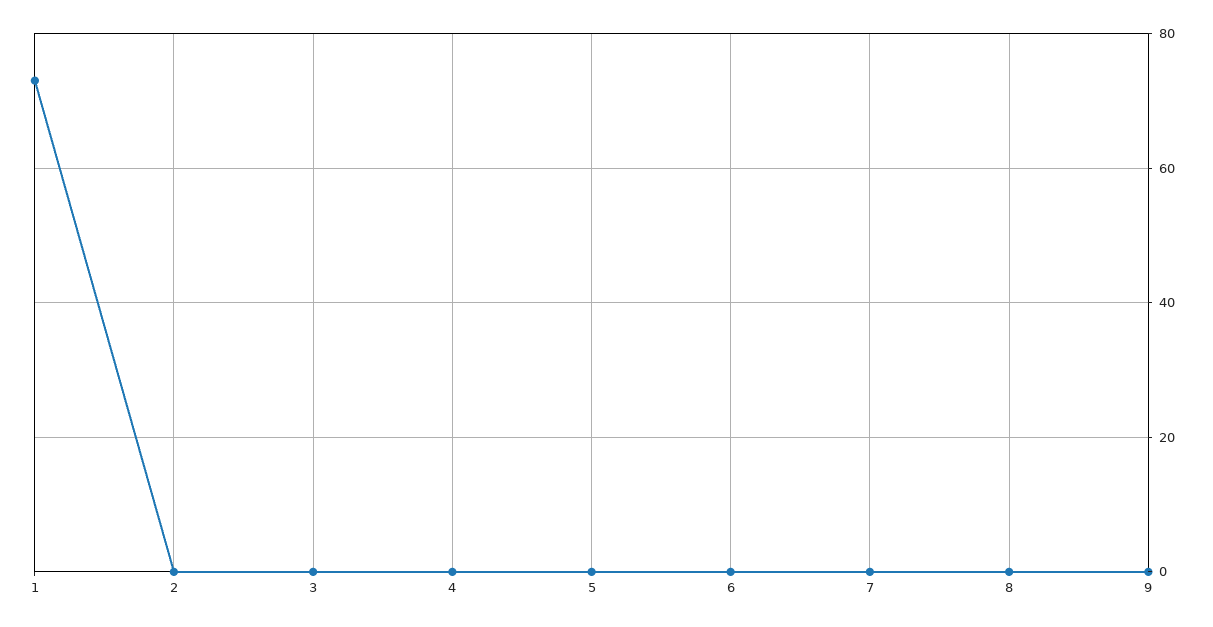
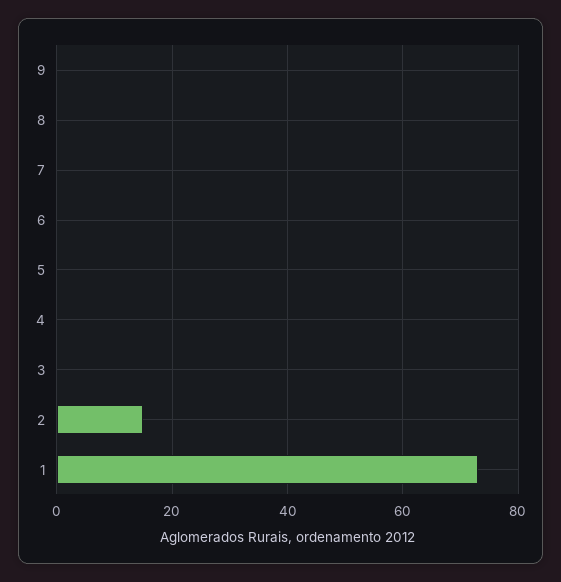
  {
    "1": 75,
-   "2": 0,
+   "2": 15,
    "3": 0,
    "4": 0,
    "5": 0,
    "6": 0,
    "7": 0,
    "8": 0,
    "9": 0
  }

